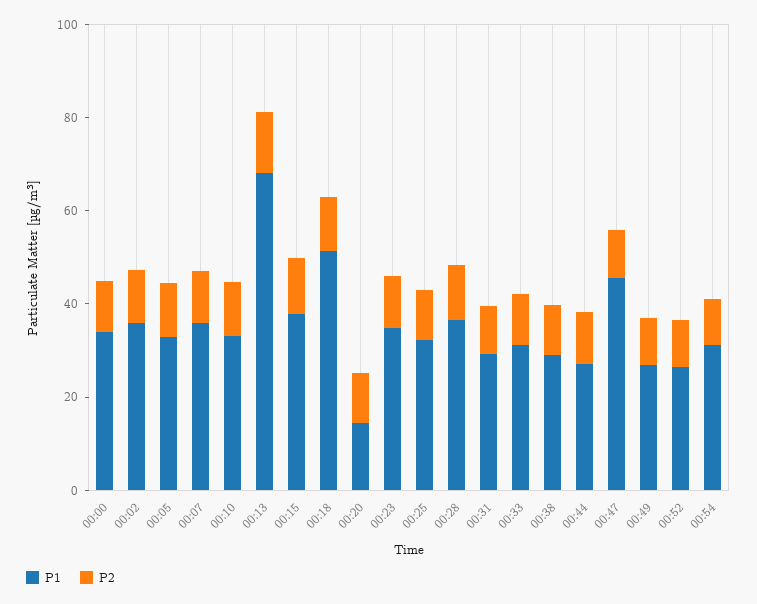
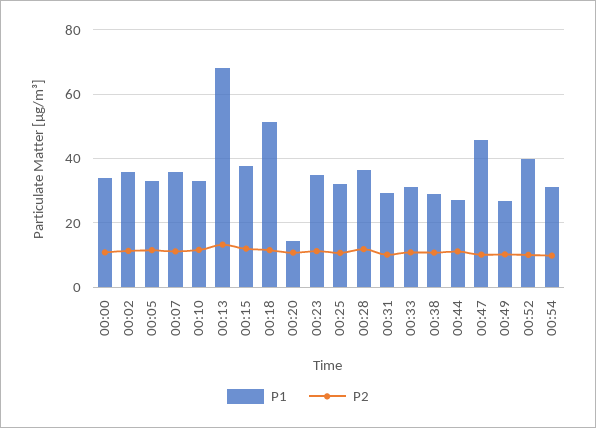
  {
    "P1": {
      "00:00": 34,
      "00:02": 36,
      "00:05": 32,
      "00:07": 36,
      "00:10": 34,
      "00:13": 68,
      "00:15": 38,
      "00:18": 52,
      "00:20": 14,
      "00:23": 34,
      "00:25": 32,
      "00:28": 36,
      "00:31": 30,
      "00:33": 32,
      "00:38": 30,
      "00:44": 28,
      "00:47": 46,
      "00:49": 26,
-     "00:52": 25,
+     "00:52": 40,
      "00:54": 32
    },
    "P2": {
      "00:00": 10,
      "00:02": 12,
      "00:05": 12,
      "00:07": 12,
      "00:10": 12,
      "00:13": 14,
      "00:15": 12,
      "00:18": 12,
      "00:20": 10,
      "00:23": 12,
      "00:25": 10,
      "00:28": 12,
      "00:31": 10,
      "00:33": 10,
      "00:38": 10,
      "00:44": 12,
      "00:47": 10,
      "00:49": 10,
      "00:52": 10,
      "00:54": 10
    }
  }

